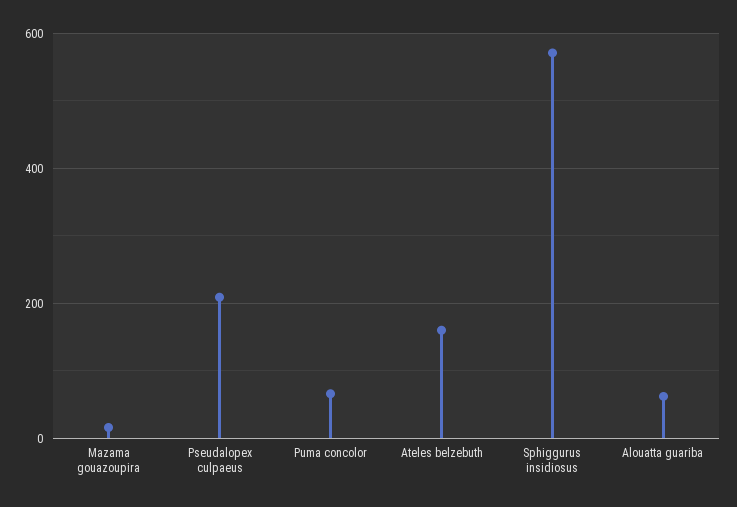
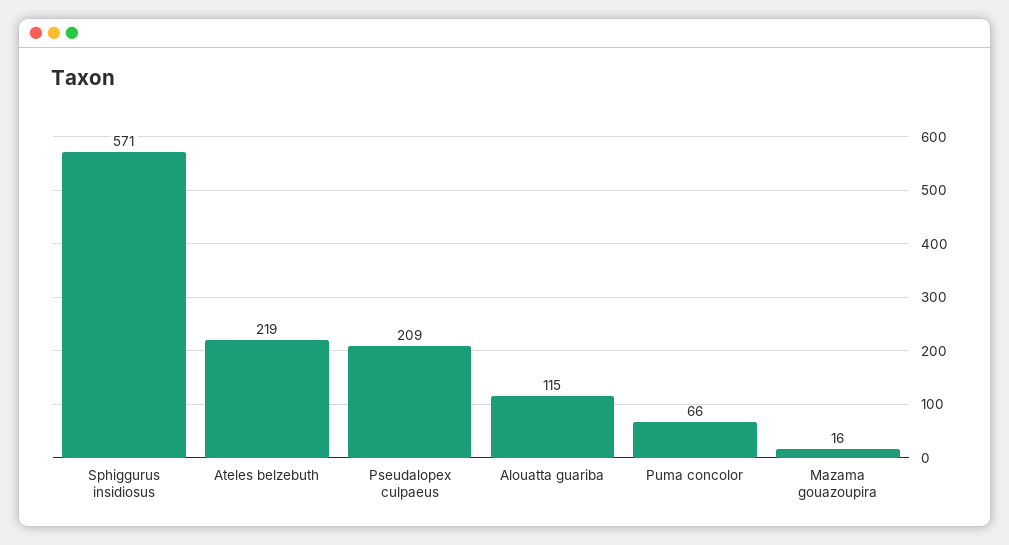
  {
    "Mazama gouazoupira": 16,
    "Pseudalopex culpaeus": 209,
    "Puma concolor": 66,
-   "Ateles belzebuth": 160,
+   "Ateles belzebuth": 219,
    "Sphiggurus insidiosus": 571,
-   "Alouatta guariba": 60
+   "Alouatta guariba": 115
  }

